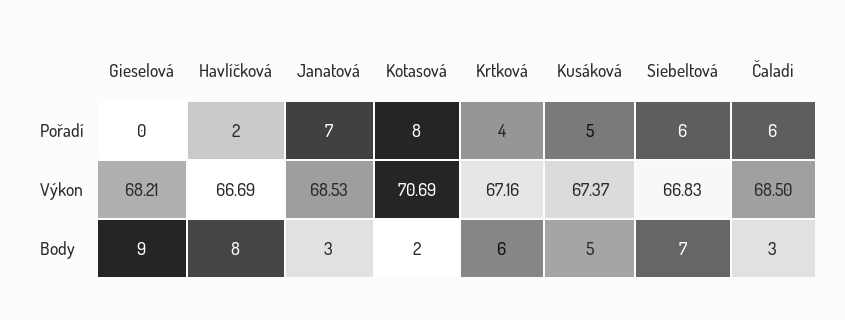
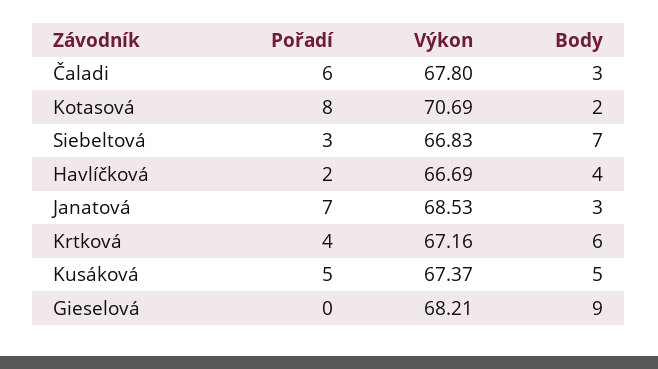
  {
    "Gieselová": {
      "Pořadí": 0,
      "Výkon": 68.21,
      "Body": 9
    },
    "Havlíčková": {
      "Pořadí": 2,
      "Výkon": 66.69,
-     "Body": 8
+     "Body": 4
    },
    "Janatová": {
      "Pořadí": 7,
      "Výkon": 68.53,
      "Body": 3
    },
    "Kotasová": {
      "Pořadí": 8,
      "Výkon": 70.69,
      "Body": 2
    },
    "Krtková": {
      "Pořadí": 4,
      "Výkon": 67.16,
      "Body": 6
    },
    "Kusáková": {
      "Pořadí": 5,
      "Výkon": 67.37,
      "Body": 5
    },
    "Siebeltová": {
-     "Pořadí": 6,
+     "Pořadí": 3,
      "Výkon": 66.83,
      "Body": 7
    },
    "Čaladi": {
      "Pořadí": 6,
-     "Výkon": 68.5,
+     "Výkon": 67.8,
      "Body": 3
    }
  }

